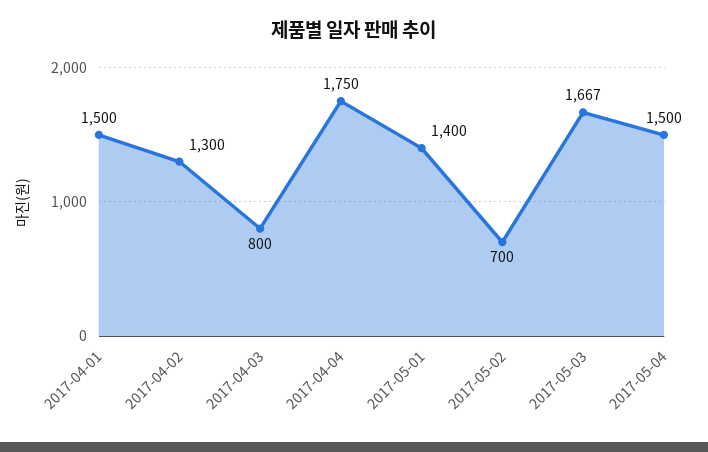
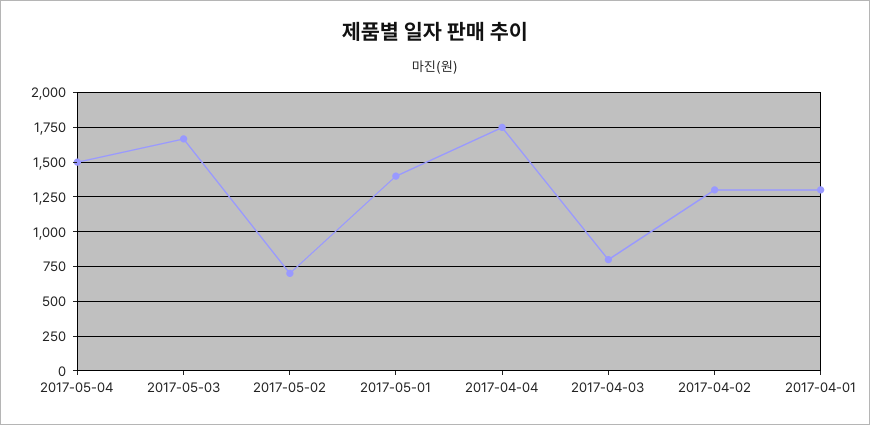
  {
-   "2017-04-01": 1500,
+   "2017-04-01": 1300,
    "2017-04-02": 1300,
    "2017-04-03": 800,
    "2017-04-04": 1750,
    "2017-05-01": 1400,
    "2017-05-02": 700,
    "2017-05-03": 1667,
    "2017-05-04": 1500
  }

